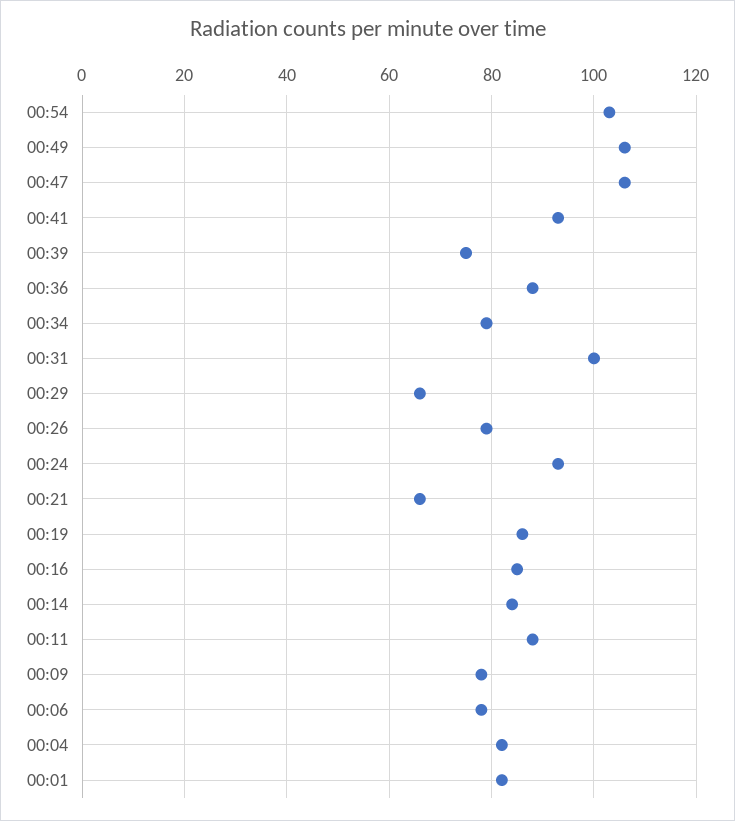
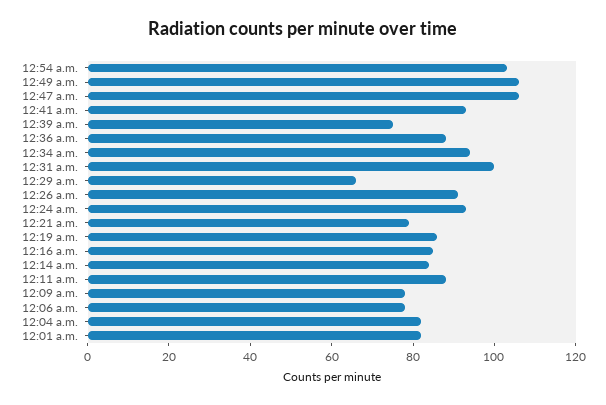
  {
    "00:54": 105,
    "00:49": 105,
    "00:47": 105,
    "00:41": 95,
    "00:39": 75,
    "00:36": 90,
-   "00:34": 80,
+   "00:34": 95,
    "00:31": 100,
    "00:29": 65,
-   "00:26": 80,
+   "00:26": 90,
    "00:24": 95,
-   "00:21": 65,
+   "00:21": 80,
    "00:19": 85,
    "00:16": 85,
    "00:14": 85,
    "00:11": 90,
    "00:09": 80,
    "00:06": 80,
    "00:04": 80,
    "00:01": 80
  }

